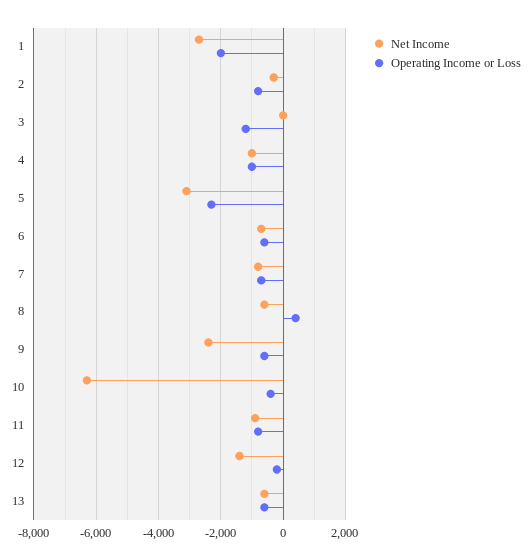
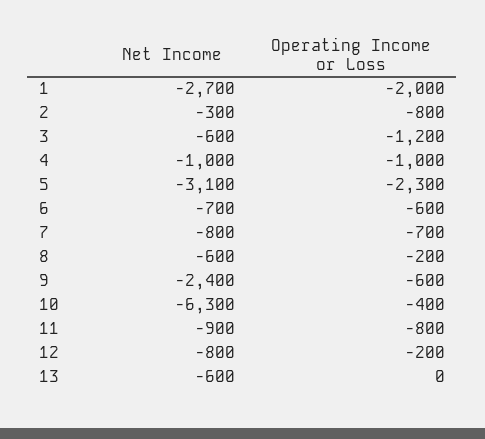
  {
    "Net Income": {
      "1": -2700,
      "2": -300,
-     "3": 0,
+     "3": -600,
      "4": -1000,
      "5": -3100,
      "6": -700,
      "7": -800,
      "8": -600,
      "9": -2400,
      "10": -6300,
      "11": -900,
-     "12": -1400,
+     "12": -800,
      "13": -600
    },
    "Operating Income or Loss": {
      "1": -2000,
      "2": -800,
      "3": -1200,
      "4": -1000,
      "5": -2300,
      "6": -600,
      "7": -700,
-     "8": 400,
+     "8": -200,
      "9": -600,
      "10": -400,
      "11": -800,
      "12": -200,
-     "13": -600
+     "13": 0
    }
  }

